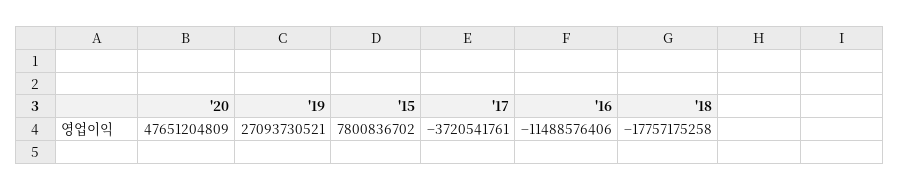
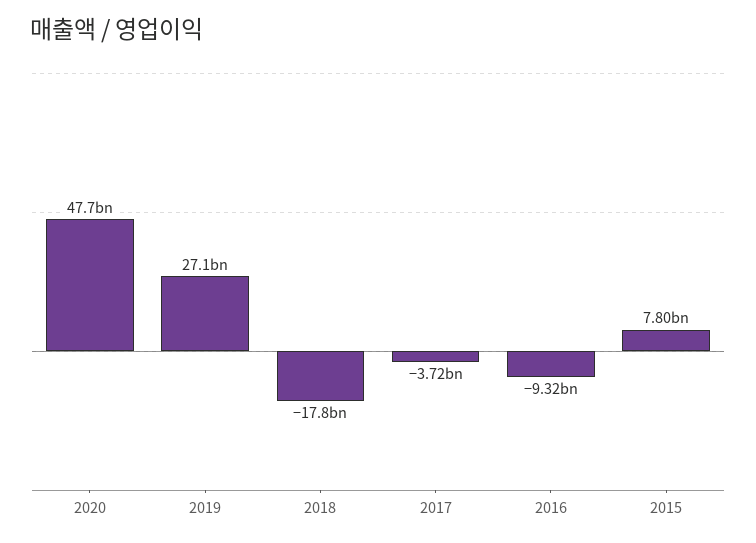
  {
    "'20": 47651204809,
    "'19": 27093730521,
    "'15": 7800836702,
    "'17": -3720541761,
-   "'16": -11488576406,
+   "'16": -9320000000,
    "'18": -17757175258
  }

